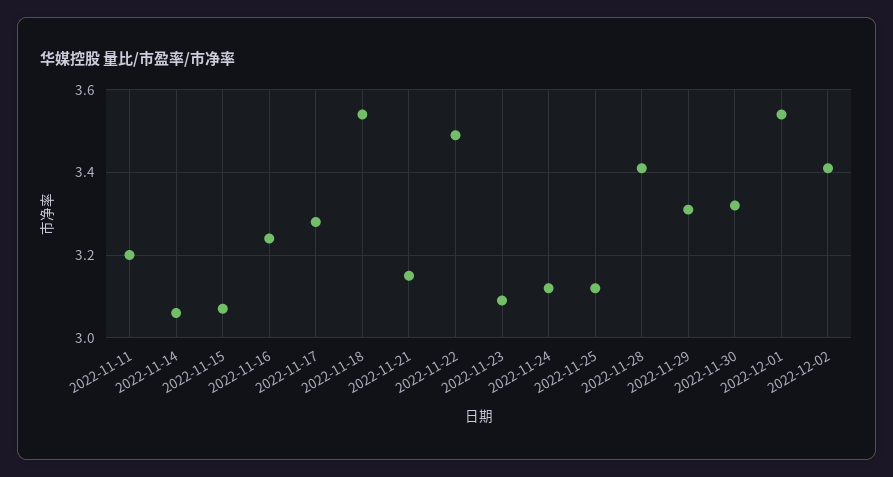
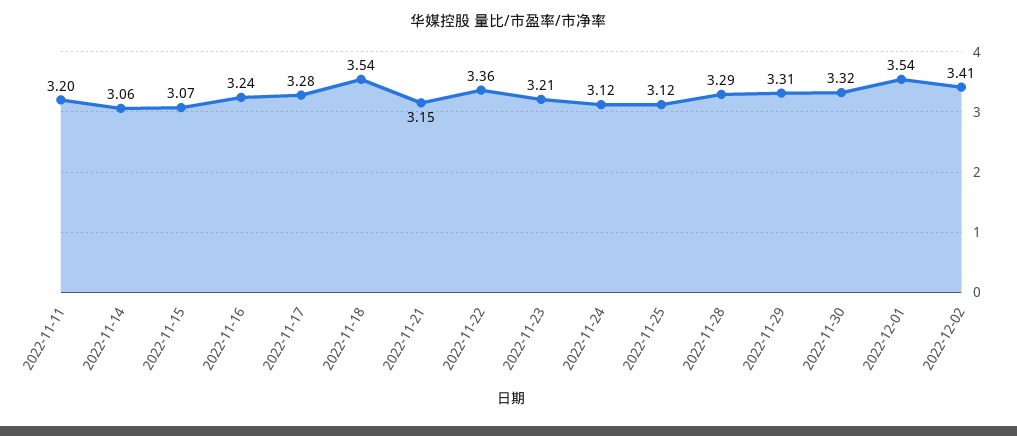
  {
    "2022-11-11": 3.2,
    "2022-11-14": 3.06,
    "2022-11-15": 3.07,
    "2022-11-16": 3.24,
    "2022-11-17": 3.28,
    "2022-11-18": 3.54,
    "2022-11-21": 3.15,
-   "2022-11-22": 3.5,
+   "2022-11-22": 3.36,
-   "2022-11-23": 3.1,
+   "2022-11-23": 3.21,
    "2022-11-24": 3.12,
    "2022-11-25": 3.12,
-   "2022-11-28": 3.4,
+   "2022-11-28": 3.29,
    "2022-11-29": 3.31,
    "2022-11-30": 3.32,
    "2022-12-01": 3.54,
    "2022-12-02": 3.41
  }

